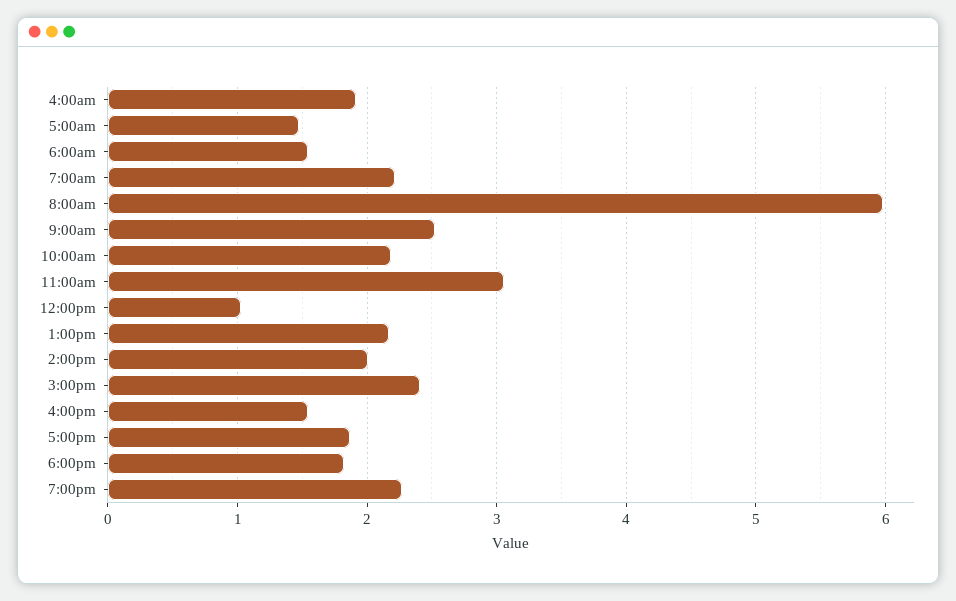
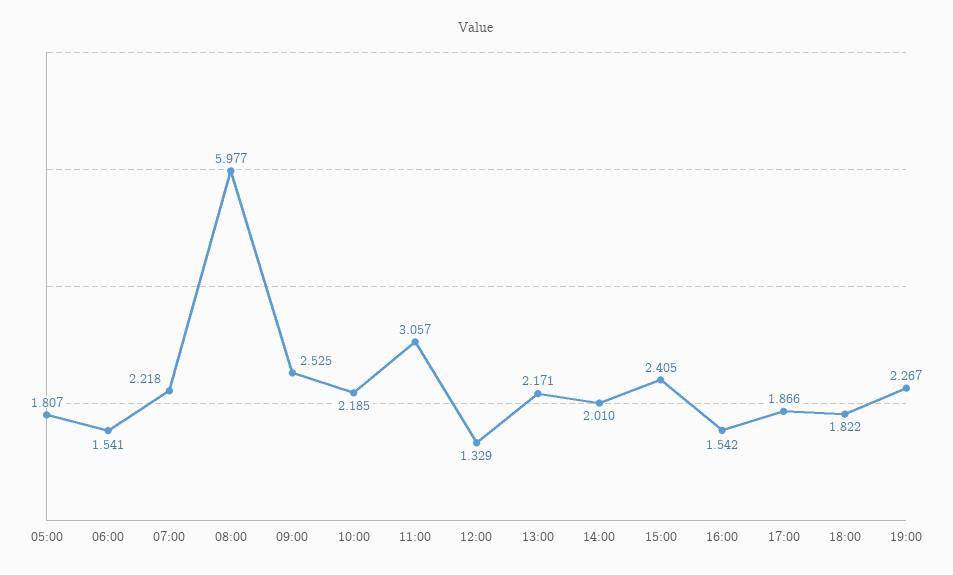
  {
-   "4:00am": 1.9,
-   "5:00am": 1.5,
+   "5:00am": 1.807,
    "6:00am": 1.541,
    "7:00am": 2.218,
    "8:00am": 5.977,
    "9:00am": 2.525,
    "10:00am": 2.185,
    "11:00am": 3.057,
-   "12:00pm": 1,
+   "12:00pm": 1.329,
    "1:00pm": 2.171,
    "2:00pm": 2.01,
    "3:00pm": 2.405,
    "4:00pm": 1.542,
    "5:00pm": 1.866,
    "6:00pm": 1.822,
    "7:00pm": 2.267
  }

